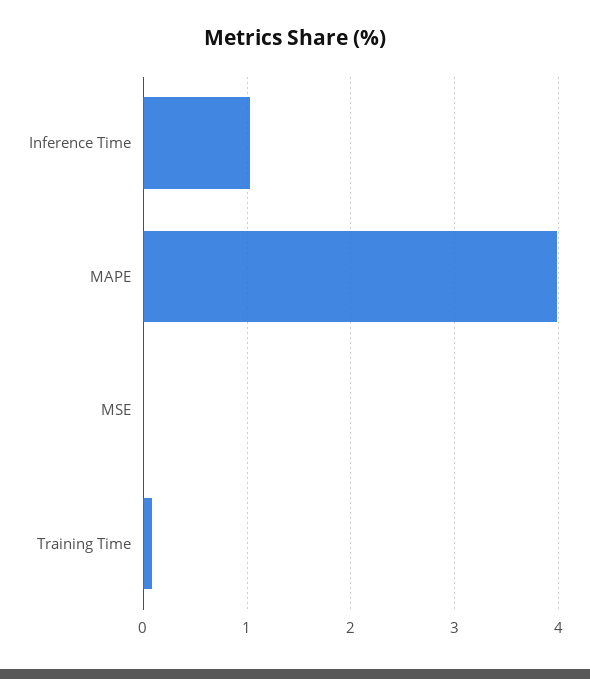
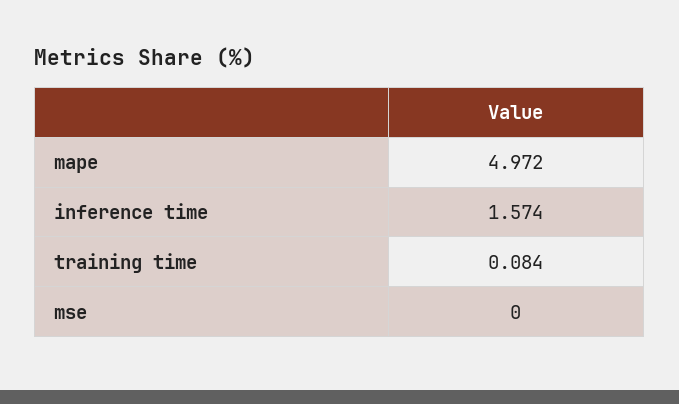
  {
-   "Inference Time": 1,
+   "Inference Time": 1.574,
-   "MAPE": 4,
+   "MAPE": 4.972,
    "MSE": 0,
    "Training Time": 0.084
  }

